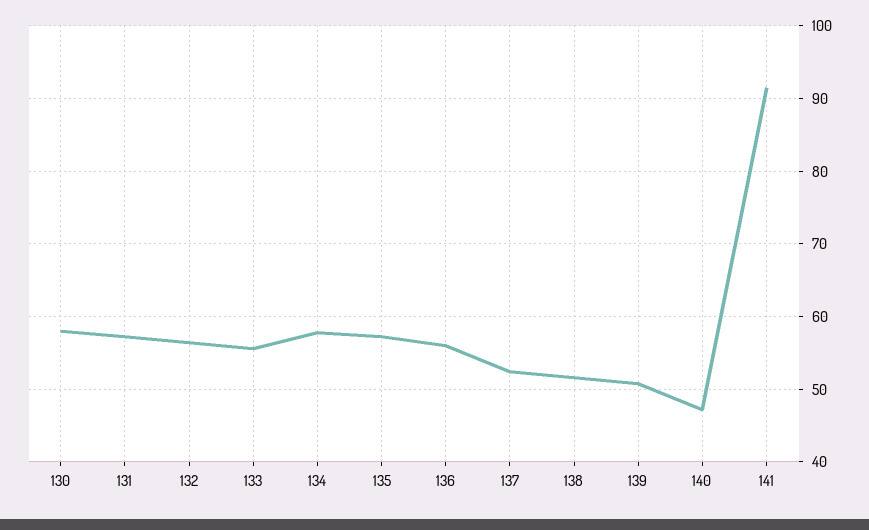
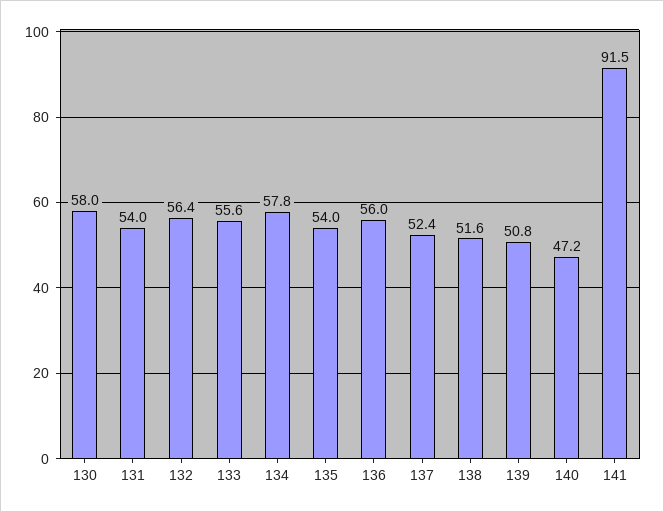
  {
    "130": 58,
-   "131": 57,
+   "131": 54,
    "132": 56.4,
    "133": 55.6,
    "134": 57.8,
-   "135": 57,
+   "135": 54,
    "136": 56,
    "137": 52.4,
    "138": 51.6,
    "139": 50.8,
    "140": 47.2,
    "141": 91.5
  }

